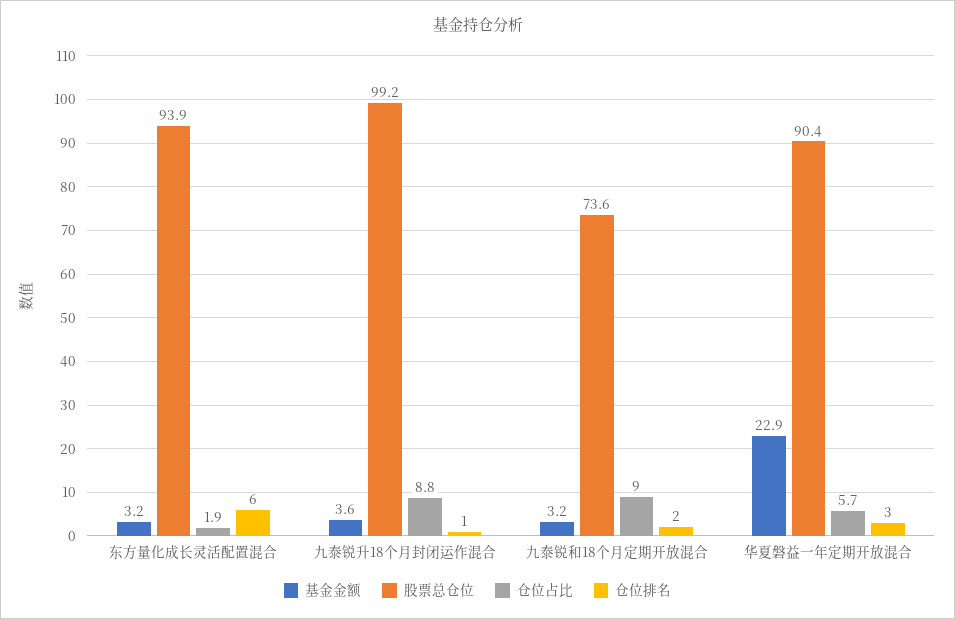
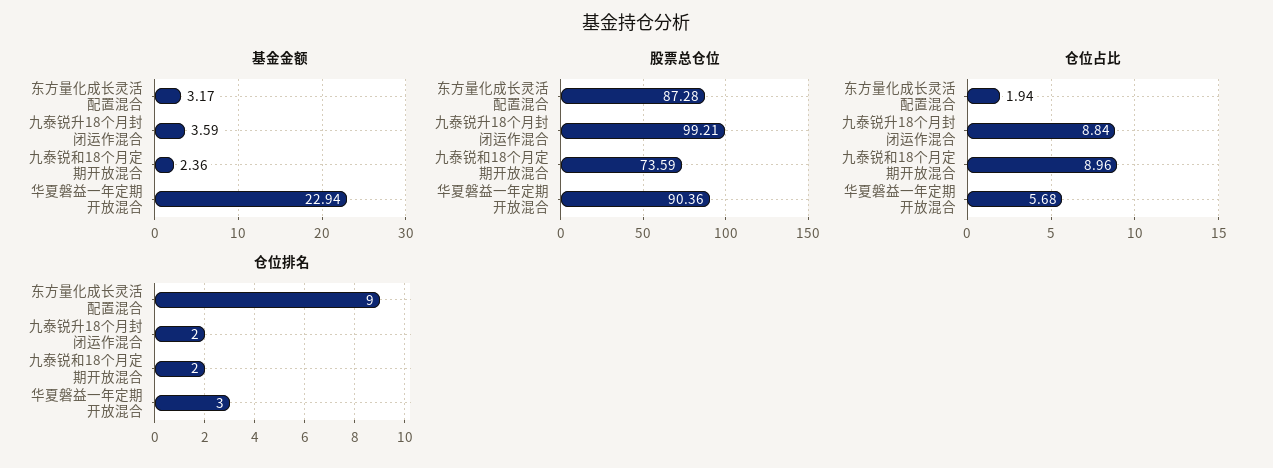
  {
    "基金金额": {
      "东方量化成长灵活配置混合": 3.17,
      "九泰锐升18个月封闭运作混合": 3.59,
-     "九泰锐和18个月定期开放混合": 3.2,
+     "九泰锐和18个月定期开放混合": 2.36,
      "华夏磐益一年定期开放混合": 22.94
    },
    "股票总仓位": {
-     "东方量化成长灵活配置混合": 93.9,
+     "东方量化成长灵活配置混合": 87.28,
      "九泰锐升18个月封闭运作混合": 99.21,
      "九泰锐和18个月定期开放混合": 73.59,
      "华夏磐益一年定期开放混合": 90.36
    },
    "仓位占比": {
      "东方量化成长灵活配置混合": 1.94,
      "九泰锐升18个月封闭运作混合": 8.84,
      "九泰锐和18个月定期开放混合": 8.96,
      "华夏磐益一年定期开放混合": 5.68
    },
    "仓位排名": {
-     "东方量化成长灵活配置混合": 6,
+     "东方量化成长灵活配置混合": 9,
-     "九泰锐升18个月封闭运作混合": 1,
+     "九泰锐升18个月封闭运作混合": 2,
      "九泰锐和18个月定期开放混合": 2,
      "华夏磐益一年定期开放混合": 3
    }
  }

